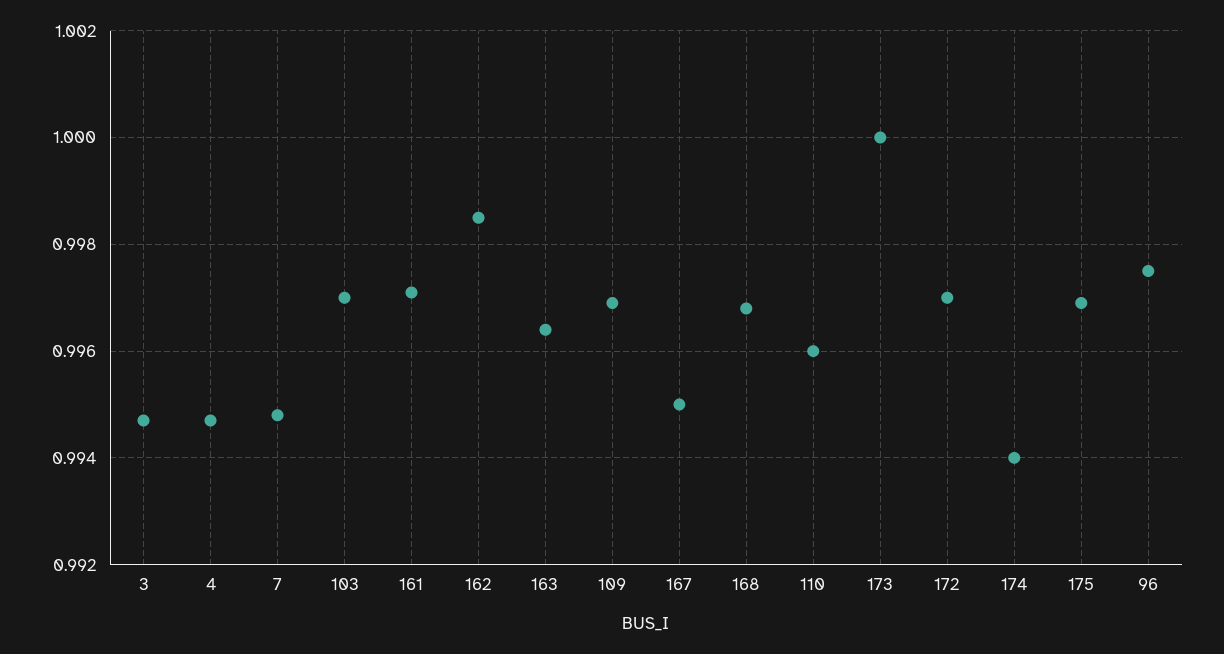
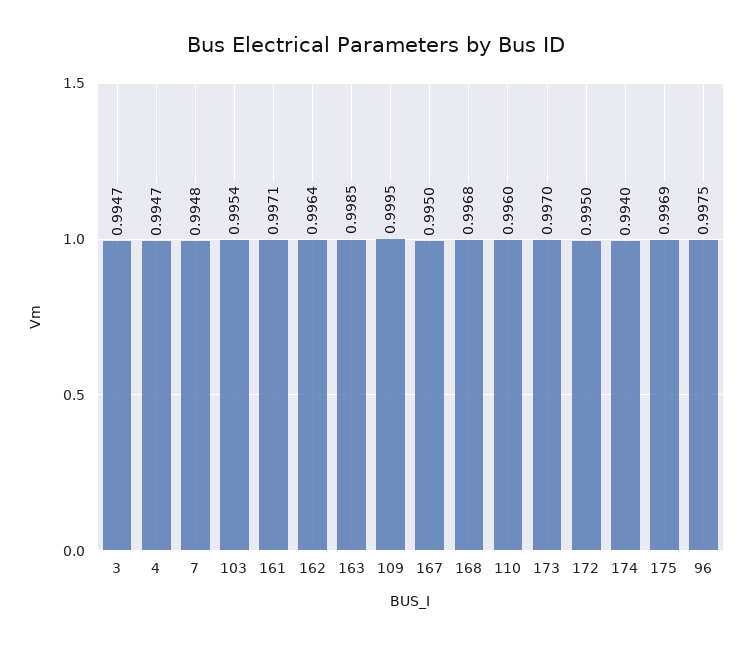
  {
    "3": 0.9947,
    "4": 0.9947,
    "7": 0.9948,
-   "103": 0.997,
+   "103": 0.9954,
    "161": 0.9971,
-   "162": 0.9985,
+   "162": 0.9964,
-   "163": 0.9965,
+   "163": 0.9985,
-   "109": 0.997,
+   "109": 0.9995,
    "167": 0.995,
    "168": 0.9968,
    "110": 0.996,
-   "173": 1,
+   "173": 0.997,
-   "172": 0.997,
+   "172": 0.995,
    "174": 0.994,
    "175": 0.9969,
    "96": 0.9975
  }

